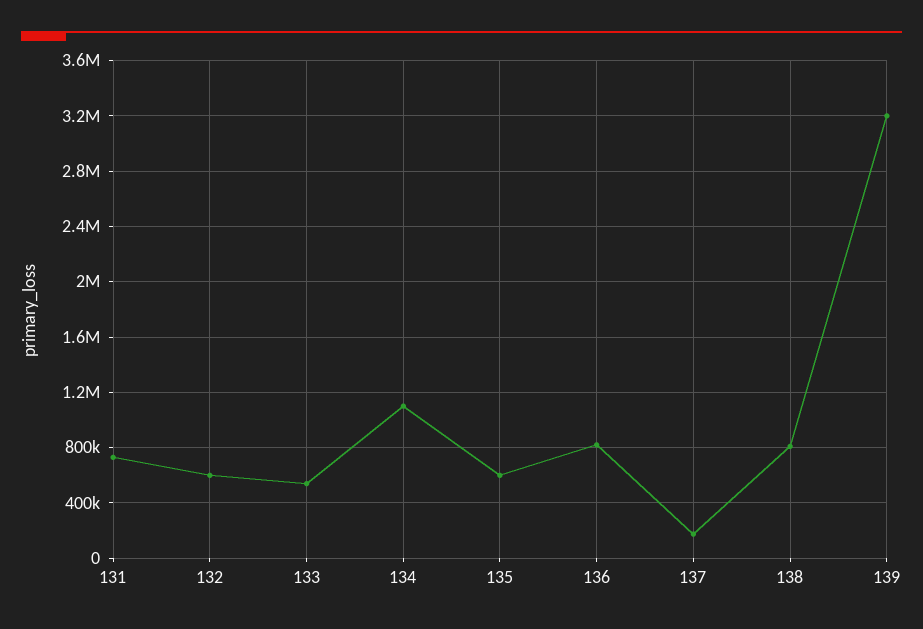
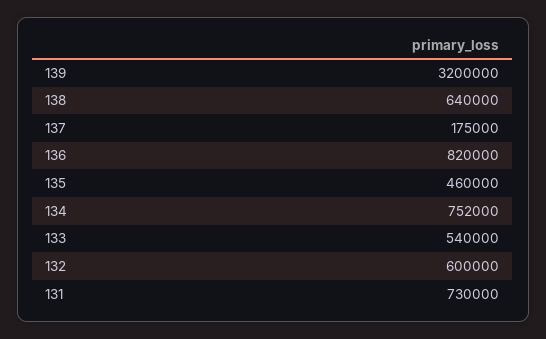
  {
    "131": 730000,
    "132": 600000,
    "133": 540000,
-   "134": 1100000,
+   "134": 752000,
-   "135": 600000,
+   "135": 460000,
    "136": 820000,
    "137": 175000,
-   "138": 800000,
+   "138": 640000,
    "139": 3200000
  }

